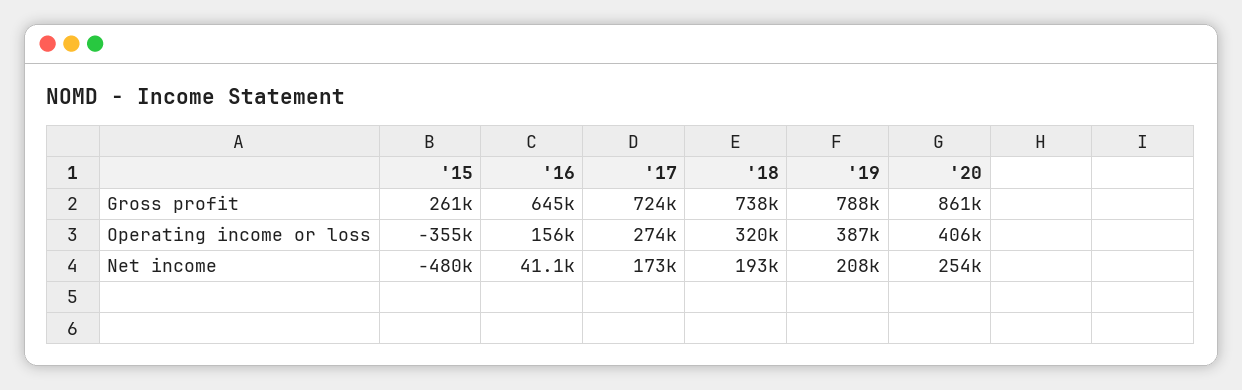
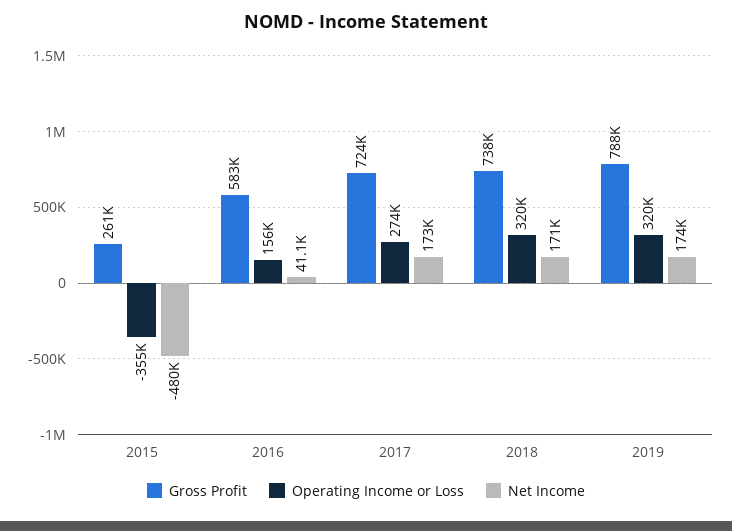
  {
    "Gross profit": {
      "'15": 261000,
-     "'16": 645000,
+     "'16": 583000,
      "'17": 724000,
      "'18": 738000,
-     "'19": 788000,
+     "'19": 788000
-     "'20": 861000
    },
    "Operating income or loss": {
      "'15": -355000,
      "'16": 156000,
      "'17": 274000,
      "'18": 320000,
-     "'19": 387000,
+     "'19": 320000
-     "'20": 406000
    },
    "Net income": {
      "'15": -480000,
      "'16": 41100,
      "'17": 173000,
-     "'18": 193000,
+     "'18": 171000,
-     "'19": 208000,
+     "'19": 174000
-     "'20": 254000
    }
  }

